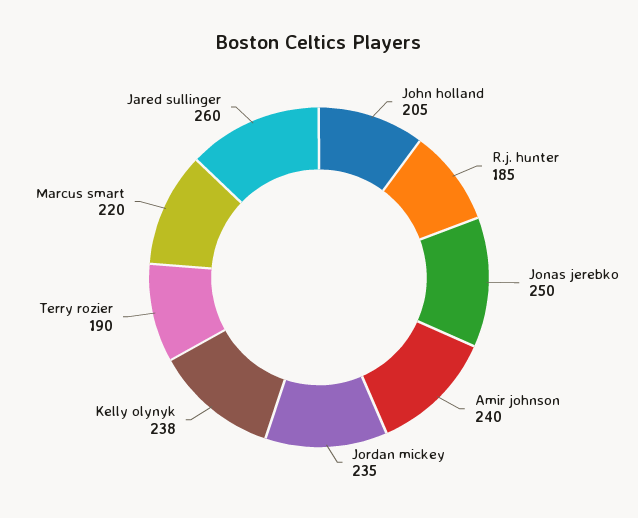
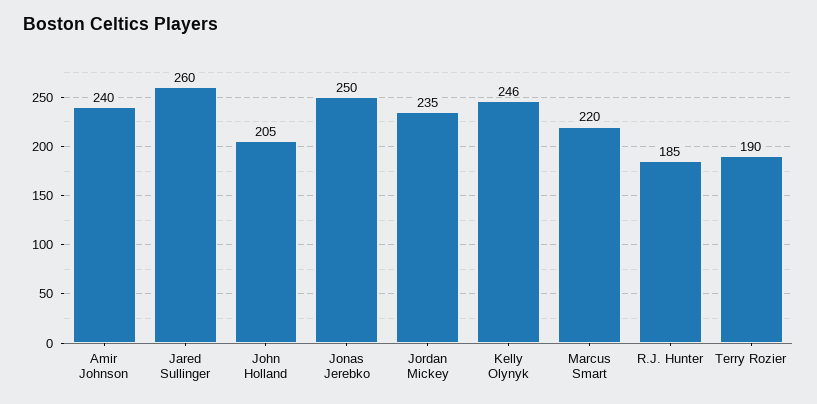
  {
    "John holland": 205,
    "R.j. hunter": 185,
    "Jonas jerebko": 250,
    "Amir johnson": 240,
    "Jordan mickey": 235,
-   "Kelly olynyk": 238,
+   "Kelly olynyk": 246,
    "Terry rozier": 190,
    "Marcus smart": 220,
    "Jared sullinger": 260
  }

